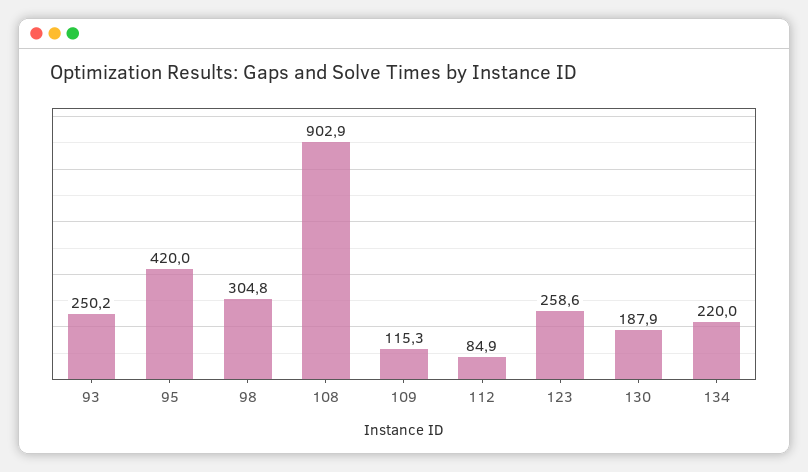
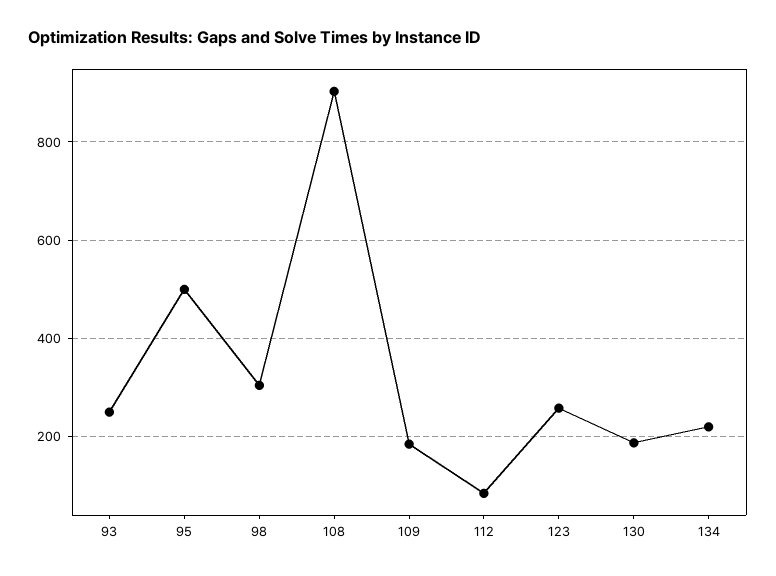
  {
    "93": 250.2,
-   "95": 420,
+   "95": 500,
    "98": 304.8,
    "108": 902.9,
-   "109": 115.3,
+   "109": 180,
    "112": 84.9,
    "123": 258.6,
    "130": 187.9,
    "134": 220
  }

